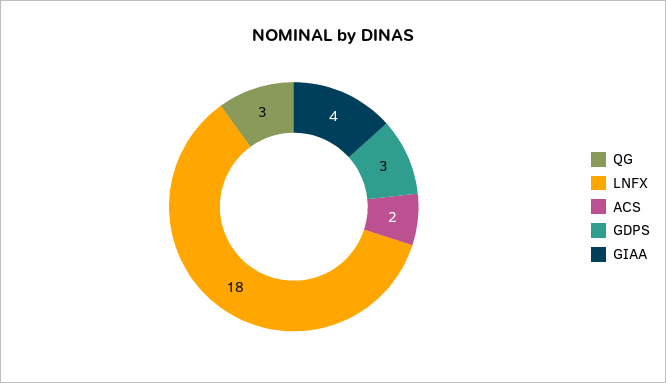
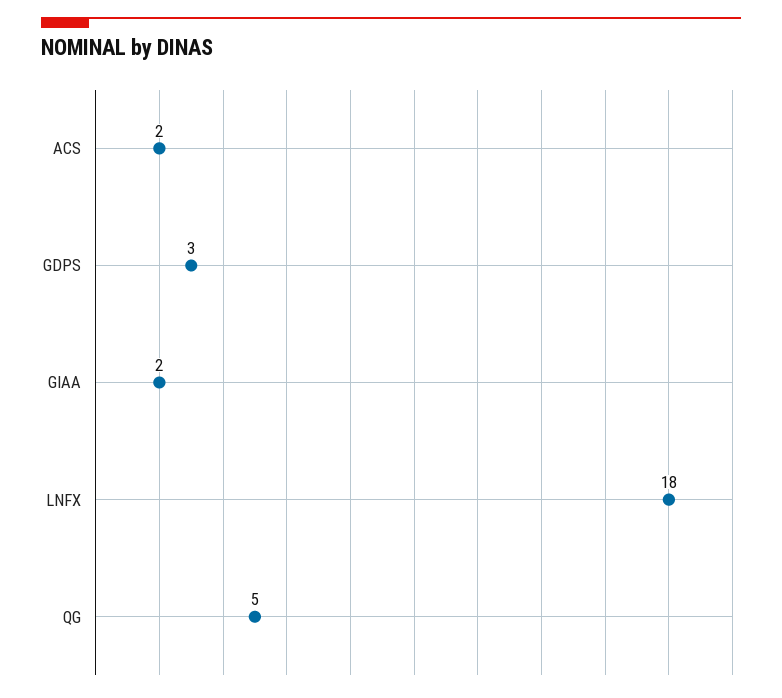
  {
-   "QG": 3,
+   "QG": 5,
    "LNFX": 18,
    "ACS": 2,
    "GDPS": 3,
-   "GIAA": 4
+   "GIAA": 2
  }

